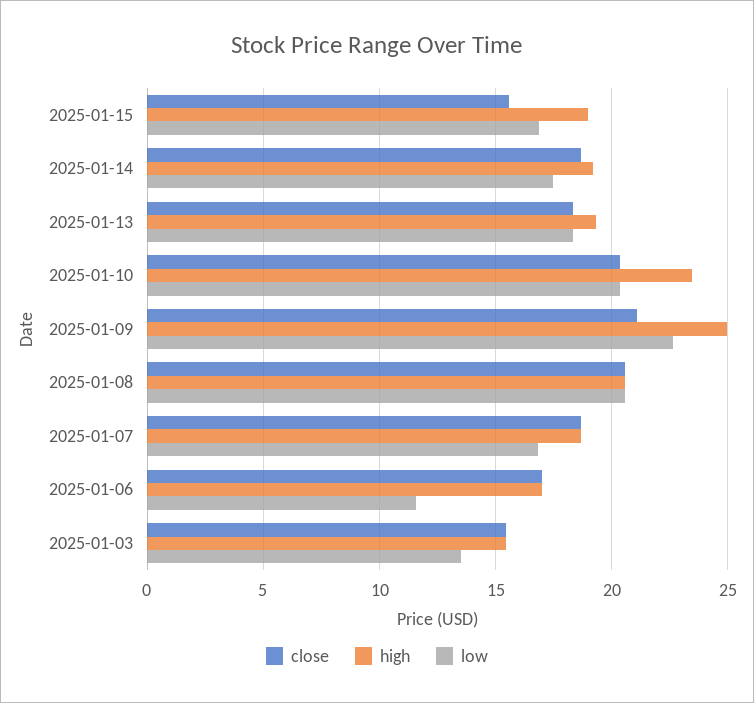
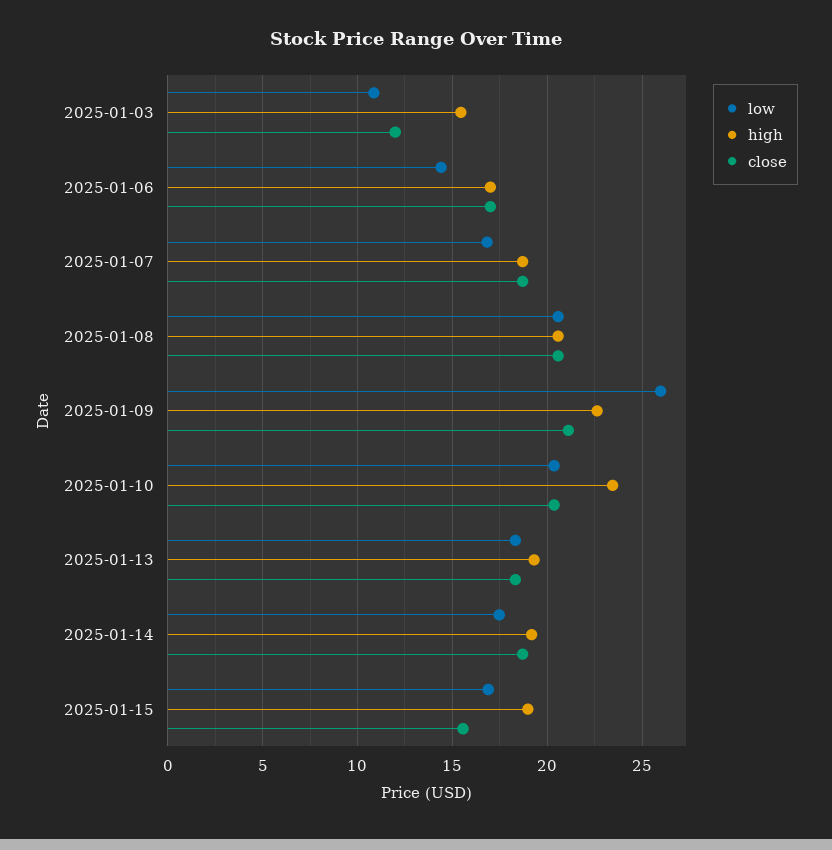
  {
    "close": {
      "2025-01-15": 15.5,
      "2025-01-14": 18.5,
      "2025-01-13": 18.5,
      "2025-01-10": 20.5,
      "2025-01-09": 21,
      "2025-01-08": 20.5,
      "2025-01-07": 18.5,
      "2025-01-06": 17,
-     "2025-01-03": 15.5
+     "2025-01-03": 12
    },
    "high": {
      "2025-01-15": 19,
      "2025-01-14": 19,
      "2025-01-13": 19.5,
      "2025-01-10": 23.5,
-     "2025-01-09": 25,
+     "2025-01-09": 22.5,
      "2025-01-08": 20.5,
      "2025-01-07": 18.5,
      "2025-01-06": 17,
      "2025-01-03": 15.5
    },
    "low": {
      "2025-01-15": 17,
      "2025-01-14": 17.5,
      "2025-01-13": 18.5,
      "2025-01-10": 20.5,
-     "2025-01-09": 22.5,
+     "2025-01-09": 26,
      "2025-01-08": 20.5,
      "2025-01-07": 17,
-     "2025-01-06": 11.5,
+     "2025-01-06": 14.5,
-     "2025-01-03": 13.5
+     "2025-01-03": 11
    }
  }

